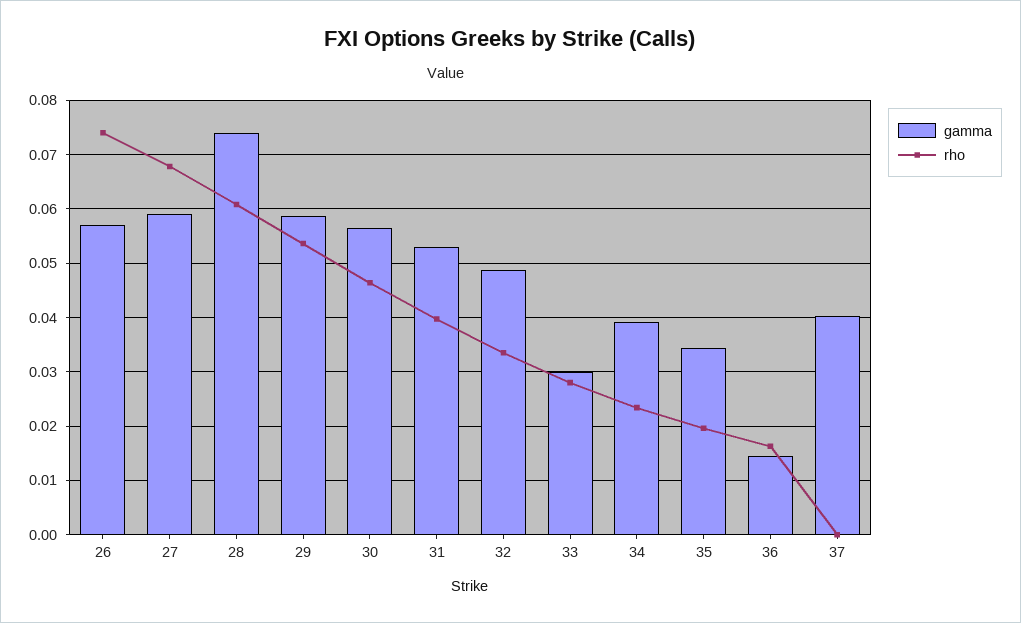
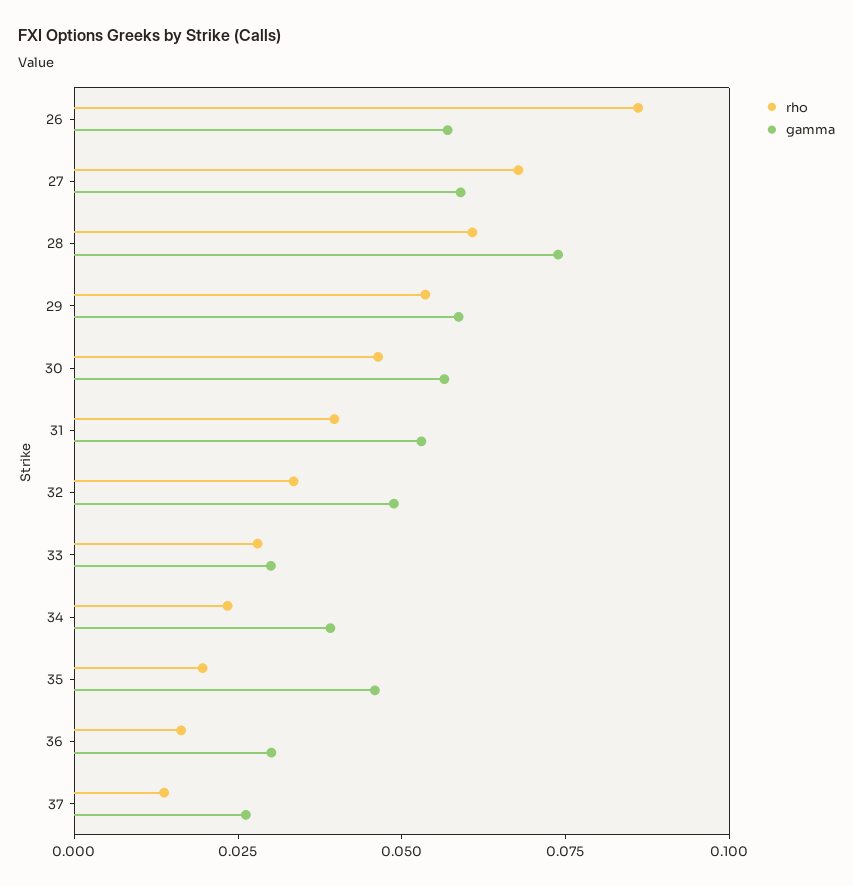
  {
    "gamma": {
      "26": 0.058,
      "27": 0.06,
      "28": 0.074,
      "29": 0.058,
      "30": 0.056,
      "31": 0.054,
      "32": 0.048,
      "33": 0.03,
      "34": 0.04,
-     "35": 0.034,
+     "35": 0.045,
-     "36": 0.014,
+     "36": 0.03,
-     "37": 0.04
+     "37": 0.025
    },
    "rho": {
-     "26": 0.074,
+     "26": 0.085,
      "27": 0.068,
      "28": 0.06,
      "29": 0.054,
      "30": 0.046,
      "31": 0.04,
      "32": 0.034,
      "33": 0.028,
      "34": 0.024,
      "35": 0.02,
      "36": 0.016,
-     "37": 0
+     "37": 0.015
    }
  }

